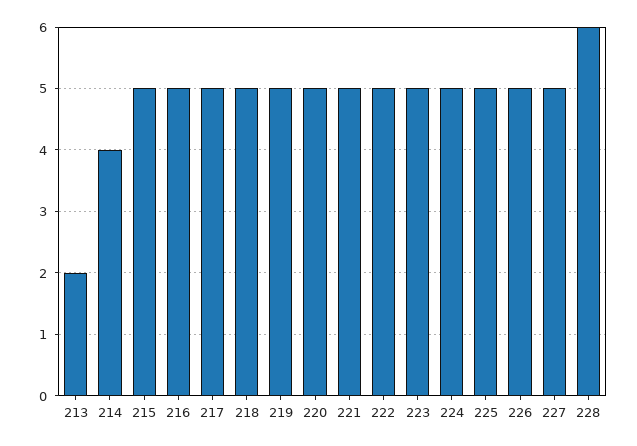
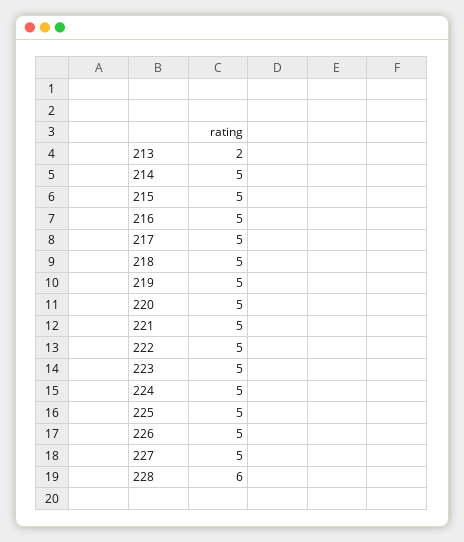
  {
    "213": 2,
-   "214": 4,
+   "214": 5,
    "215": 5,
    "216": 5,
    "217": 5,
    "218": 5,
    "219": 5,
    "220": 5,
    "221": 5,
    "222": 5,
    "223": 5,
    "224": 5,
    "225": 5,
    "226": 5,
    "227": 5,
    "228": 6
  }

